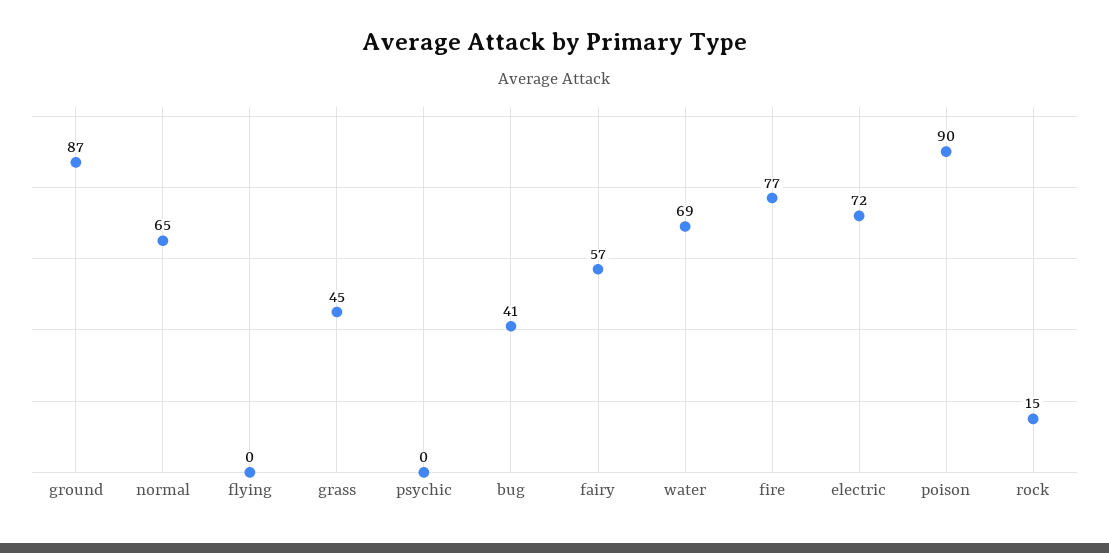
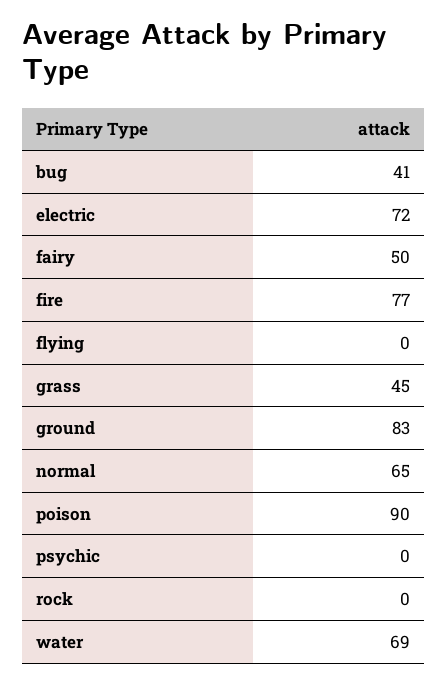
  {
-   "ground": 87,
+   "ground": 83,
    "normal": 65,
    "flying": 0,
    "grass": 45,
    "psychic": 0,
    "bug": 41,
-   "fairy": 57,
+   "fairy": 50,
    "water": 69,
    "fire": 77,
    "electric": 72,
    "poison": 90,
-   "rock": 15
+   "rock": 0
  }

